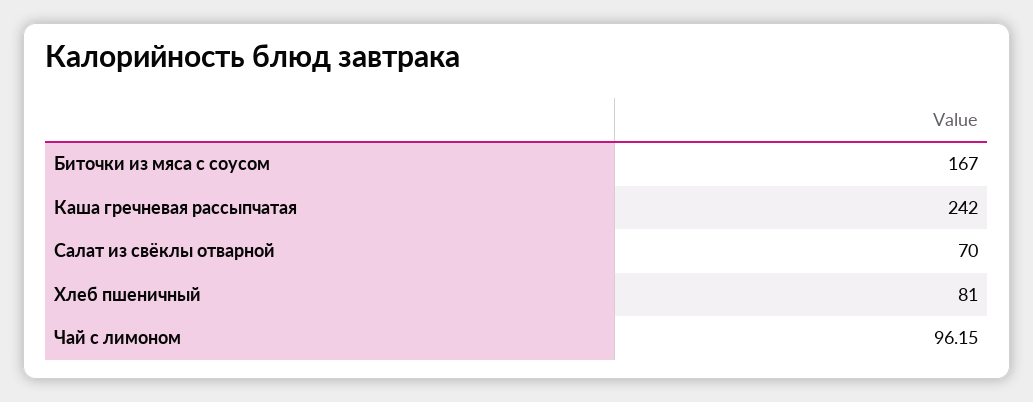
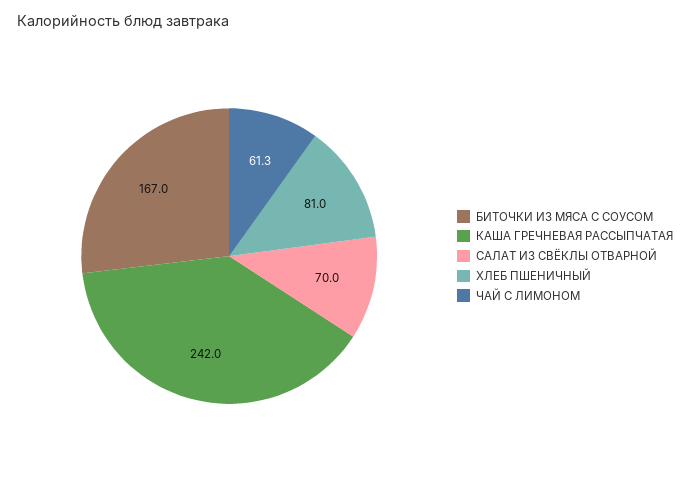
  {
    "Биточки из мяса с соусом": 167,
    "Каша гречневая рассыпчатая": 242,
    "Салат из свёклы отварной": 70,
    "Хлеб пшеничный": 81,
-   "Чай с лимоном": 96.15
+   "Чай с лимоном": 61.3
  }

